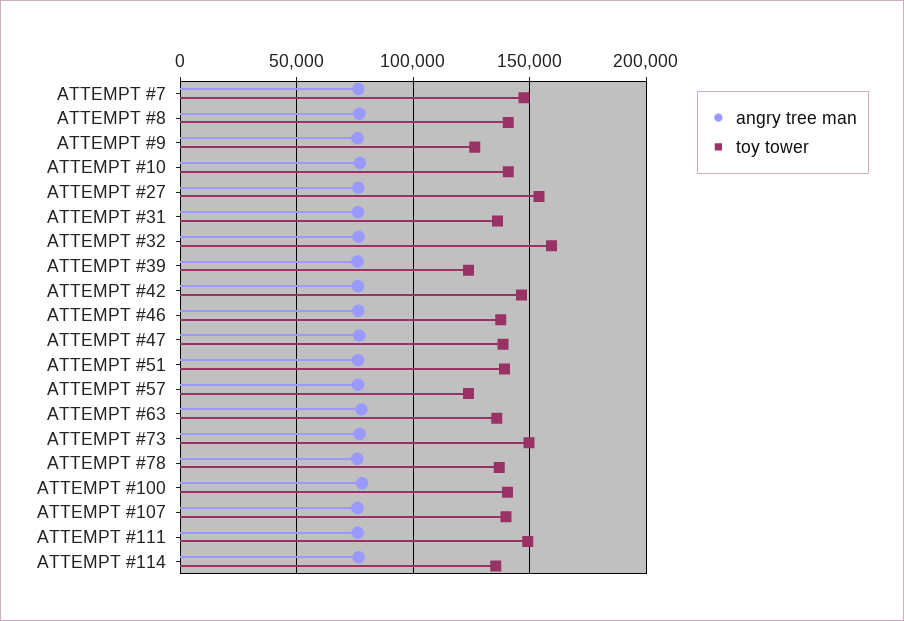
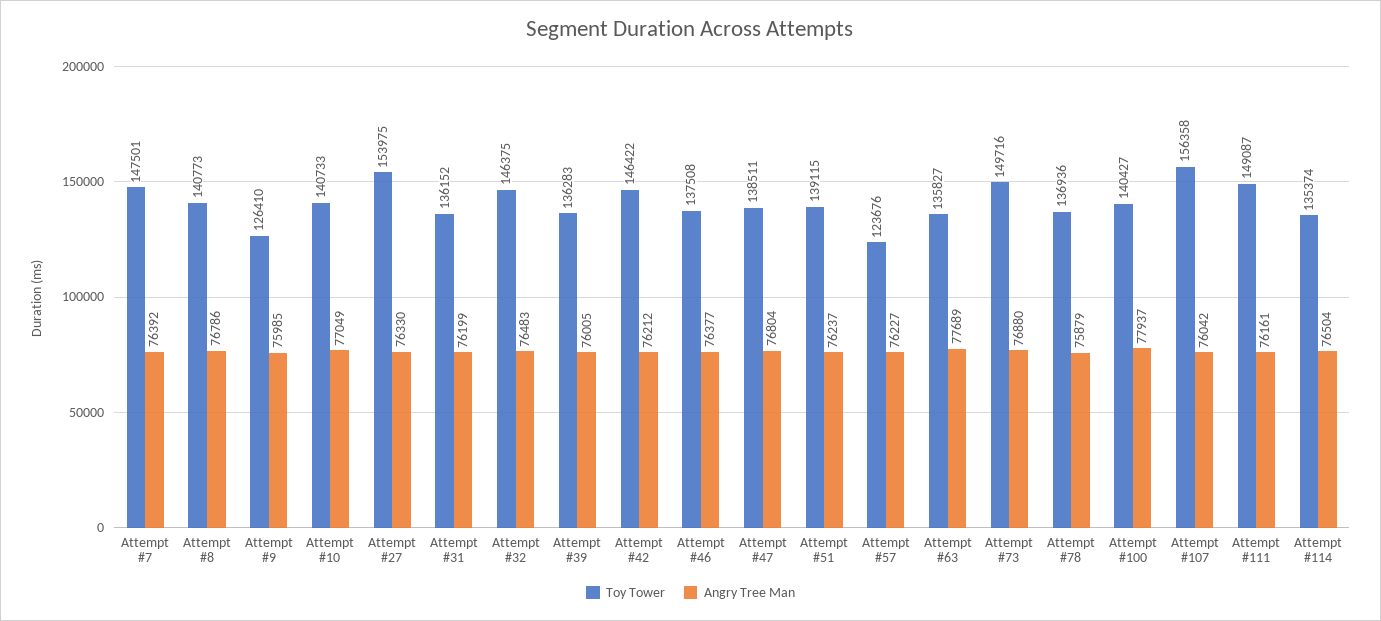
  {
    "angry tree man": {
      "ATTEMPT #7": 76392,
      "ATTEMPT #8": 76786,
      "ATTEMPT #9": 75985,
      "ATTEMPT #10": 77049,
      "ATTEMPT #27": 76330,
      "ATTEMPT #31": 76199,
      "ATTEMPT #32": 76483,
      "ATTEMPT #39": 76005,
      "ATTEMPT #42": 76212,
      "ATTEMPT #46": 76377,
      "ATTEMPT #47": 76804,
      "ATTEMPT #51": 76237,
      "ATTEMPT #57": 76227,
      "ATTEMPT #63": 77689,
      "ATTEMPT #73": 76880,
      "ATTEMPT #78": 75879,
      "ATTEMPT #100": 77937,
      "ATTEMPT #107": 76042,
      "ATTEMPT #111": 76161,
      "ATTEMPT #114": 76504
    },
    "toy tower": {
      "ATTEMPT #7": 147501,
      "ATTEMPT #8": 140773,
      "ATTEMPT #9": 126410,
      "ATTEMPT #10": 140733,
      "ATTEMPT #27": 153975,
      "ATTEMPT #31": 136152,
-     "ATTEMPT #32": 160000,
+     "ATTEMPT #32": 146375,
-     "ATTEMPT #39": 125000,
+     "ATTEMPT #39": 136283,
      "ATTEMPT #42": 146422,
      "ATTEMPT #46": 137508,
      "ATTEMPT #47": 138511,
      "ATTEMPT #51": 139115,
      "ATTEMPT #57": 123676,
      "ATTEMPT #63": 135827,
      "ATTEMPT #73": 149716,
      "ATTEMPT #78": 136936,
      "ATTEMPT #100": 140427,
-     "ATTEMPT #107": 140000,
+     "ATTEMPT #107": 156358,
      "ATTEMPT #111": 149087,
      "ATTEMPT #114": 135374
    }
  }

